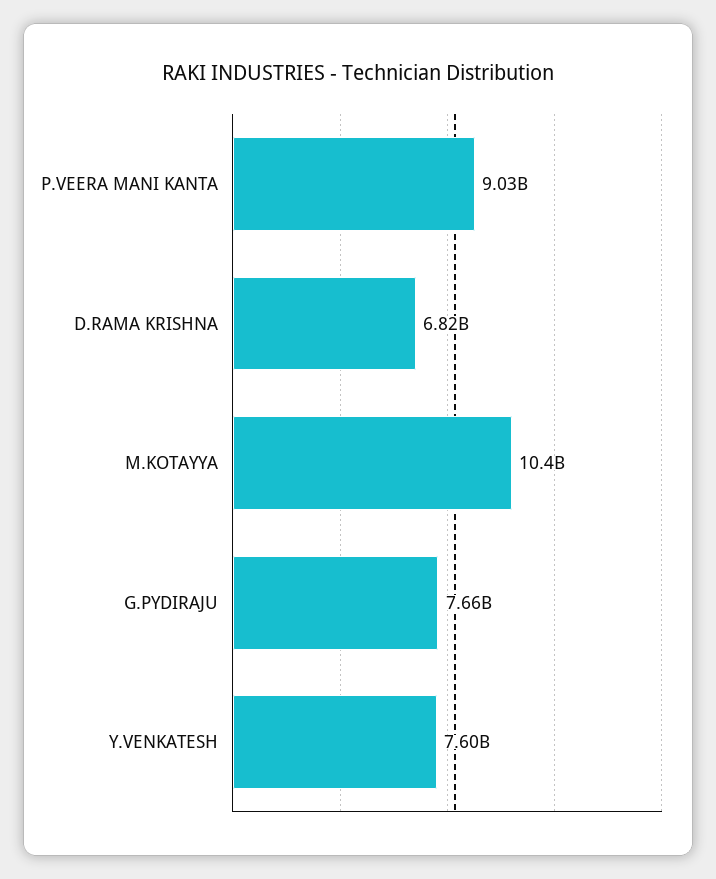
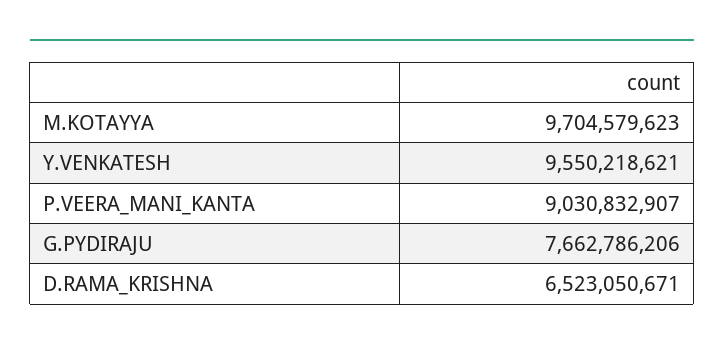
  {
    "P.VEERA MANI KANTA": 9030832907,
-   "D.RAMA KRISHNA": 6820000000,
+   "D.RAMA KRISHNA": 6523050671,
-   "M.KOTAYYA": 10400000000,
+   "M.KOTAYYA": 9704579623,
    "G.PYDIRAJU": 7662786206,
-   "Y.VENKATESH": 7600000000
+   "Y.VENKATESH": 9550218621
  }

